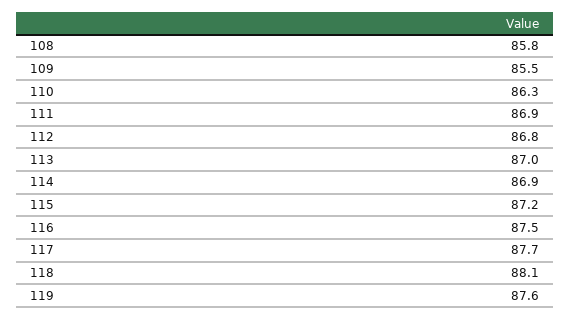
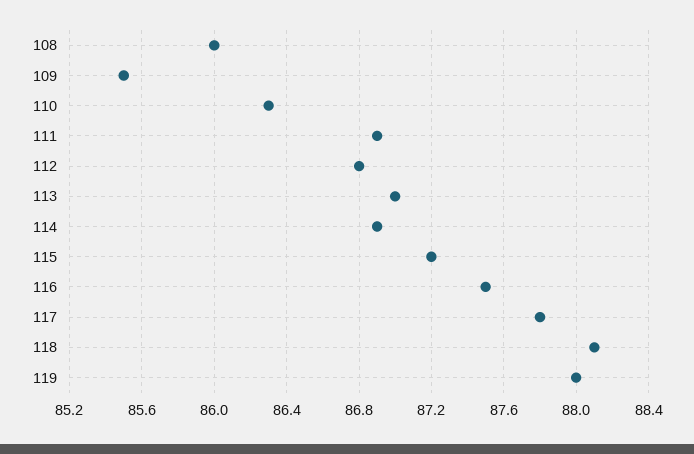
  {
-   "108": 85.8,
+   "108": 86,
    "109": 85.5,
    "110": 86.3,
    "111": 86.9,
    "112": 86.8,
    "113": 87,
    "114": 86.9,
    "115": 87.2,
    "116": 87.5,
-   "117": 87.7,
+   "117": 87.8,
    "118": 88.1,
-   "119": 87.6
+   "119": 88
  }

